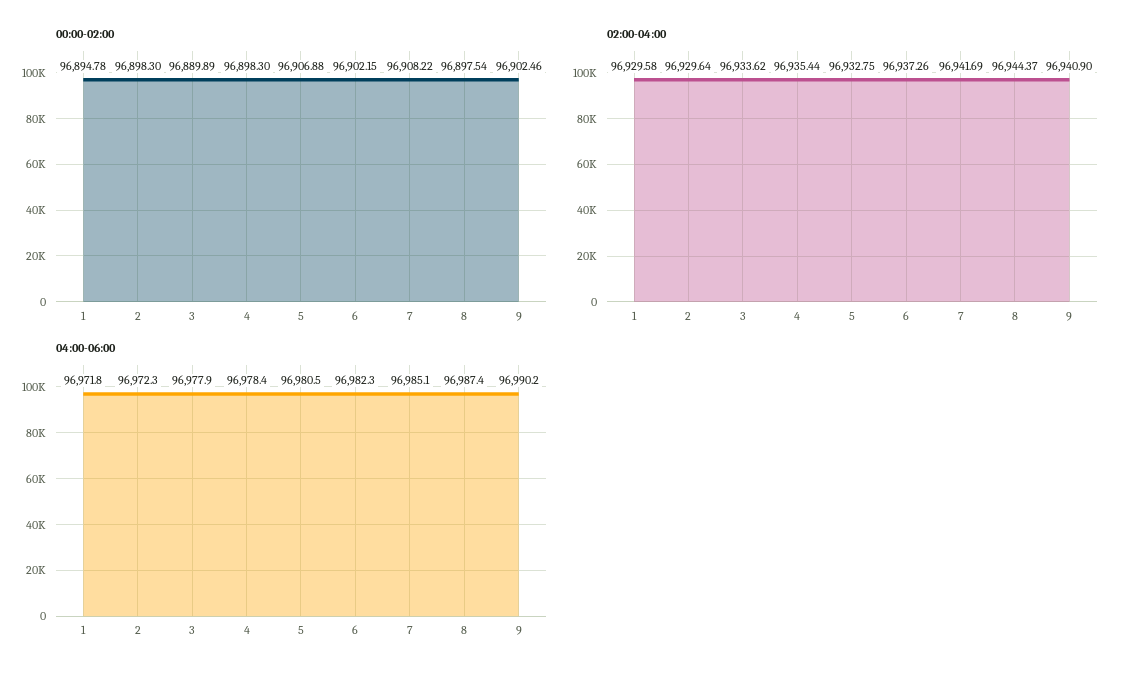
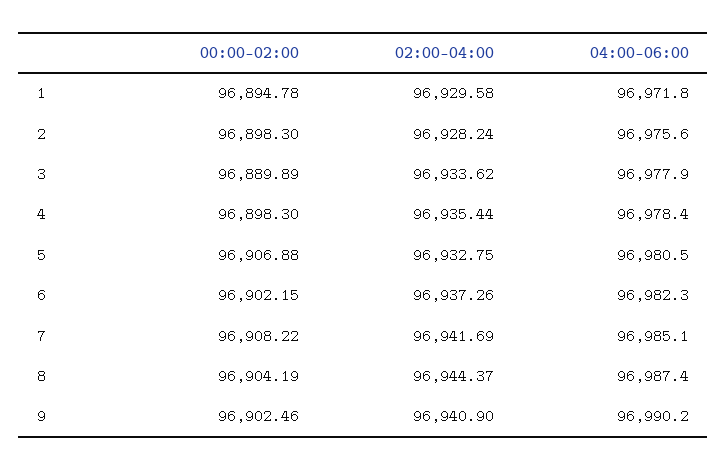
  {
    "00:00-02:00": {
      "1": 96894.78,
      "2": 96898.3,
      "3": 96889.89,
      "4": 96898.3,
      "5": 96906.88,
      "6": 96902.15,
      "7": 96908.22,
-     "8": 96897.54,
+     "8": 96904.19,
      "9": 96902.46
    },
    "02:00-04:00": {
      "1": 96929.58,
-     "2": 96929.64,
+     "2": 96928.24,
      "3": 96933.62,
      "4": 96935.44,
      "5": 96932.75,
      "6": 96937.26,
      "7": 96941.69,
      "8": 96944.37,
      "9": 96940.9
    },
    "04:00-06:00": {
      "1": 96971.8,
-     "2": 96972.3,
+     "2": 96975.6,
      "3": 96977.9,
      "4": 96978.4,
      "5": 96980.5,
      "6": 96982.3,
      "7": 96985.1,
      "8": 96987.4,
      "9": 96990.2
    }
  }

